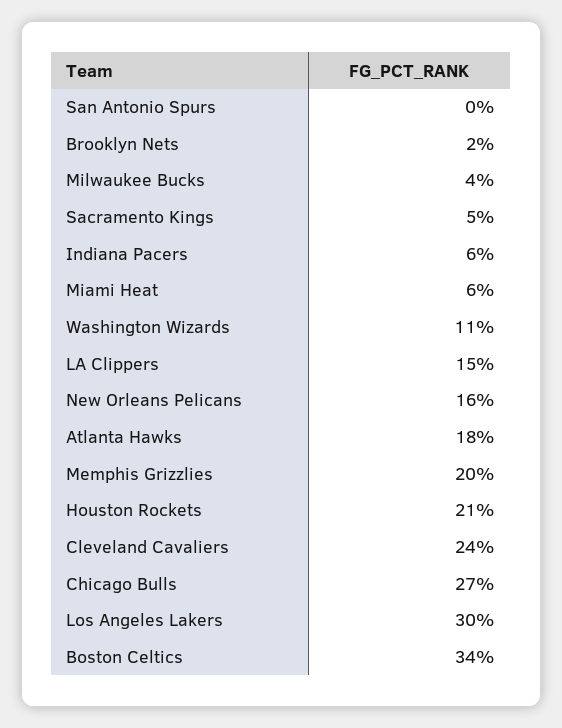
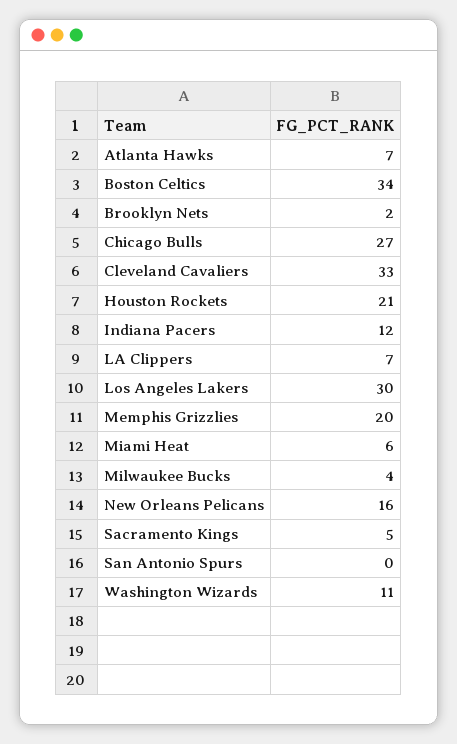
  {
    "San Antonio Spurs": 0,
    "Brooklyn Nets": 2,
    "Milwaukee Bucks": 4,
    "Sacramento Kings": 5,
-   "Indiana Pacers": 6,
+   "Indiana Pacers": 12,
    "Miami Heat": 6,
    "Washington Wizards": 11,
-   "LA Clippers": 15,
+   "LA Clippers": 7,
    "New Orleans Pelicans": 16,
-   "Atlanta Hawks": 18,
+   "Atlanta Hawks": 7,
    "Memphis Grizzlies": 20,
    "Houston Rockets": 21,
-   "Cleveland Cavaliers": 24,
+   "Cleveland Cavaliers": 33,
    "Chicago Bulls": 27,
    "Los Angeles Lakers": 30,
    "Boston Celtics": 34
  }

